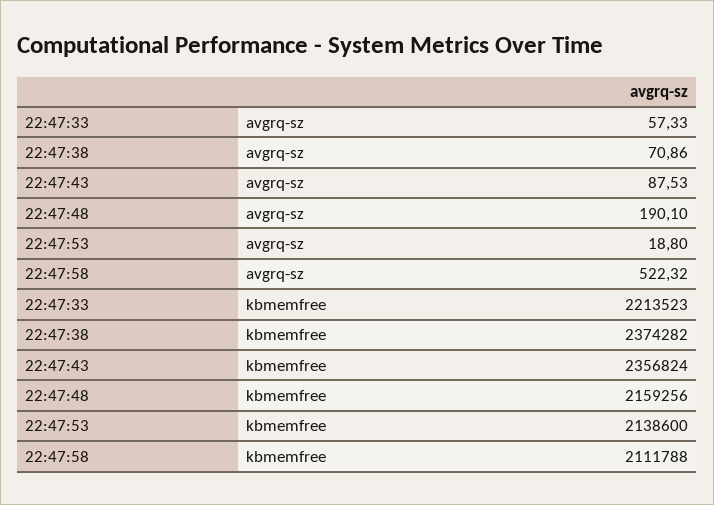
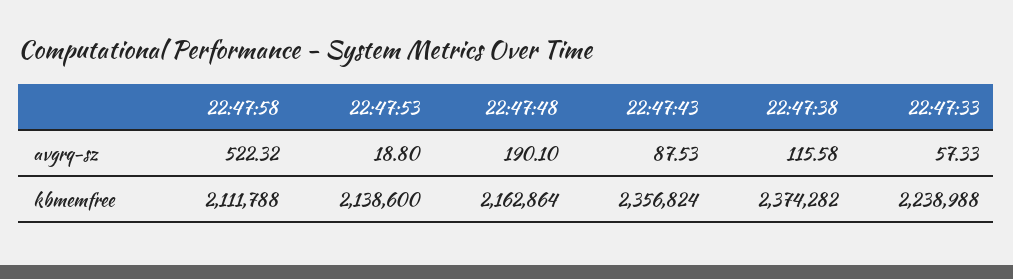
  {
    "22:47:33": {
      "avgrq-sz": 57.33,
-     "kbmemfree": 2213523
+     "kbmemfree": 2238988
    },
    "22:47:38": {
-     "avgrq-sz": 70.86,
+     "avgrq-sz": 115.58,
      "kbmemfree": 2374282
    },
    "22:47:43": {
      "avgrq-sz": 87.53,
      "kbmemfree": 2356824
    },
    "22:47:48": {
      "avgrq-sz": 190.1,
-     "kbmemfree": 2159256
+     "kbmemfree": 2162864
    },
    "22:47:53": {
      "avgrq-sz": 18.8,
      "kbmemfree": 2138600
    },
    "22:47:58": {
      "avgrq-sz": 522.32,
      "kbmemfree": 2111788
    }
  }

